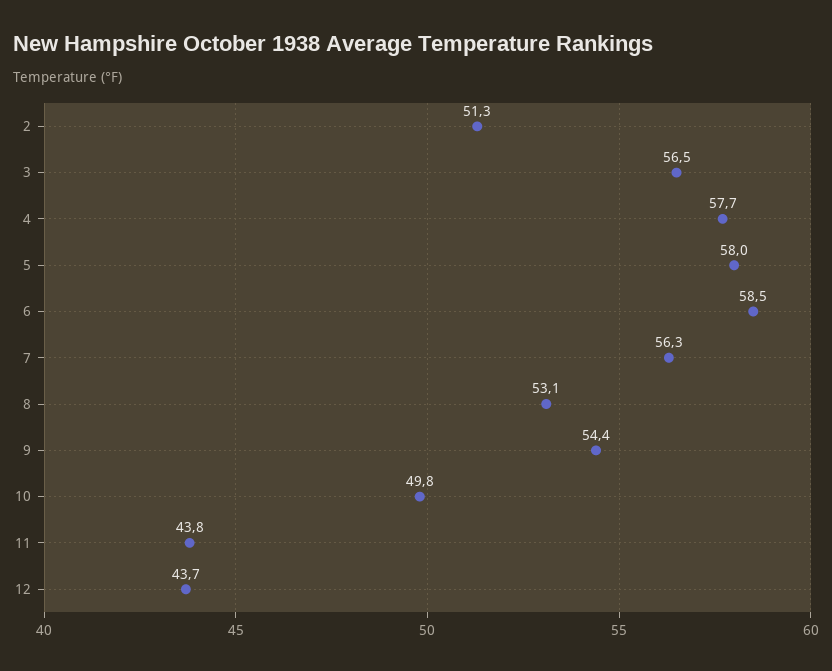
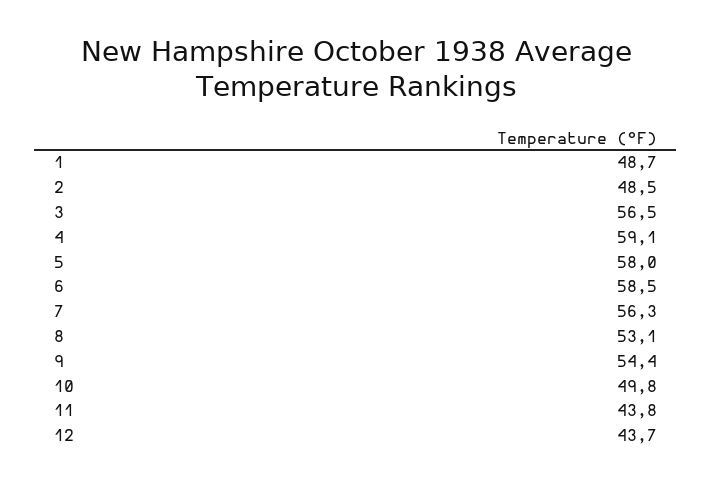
  {
-   "2": 51.3,
+   "2": 48.5,
    "3": 56.5,
-   "4": 57.7,
+   "4": 59.1,
    "5": 58,
    "6": 58.5,
    "7": 56.3,
    "8": 53.1,
    "9": 54.4,
    "10": 49.8,
    "11": 43.8,
-   "12": 43.7
+   "12": 43.7,
+   "1": 48.7
  }

